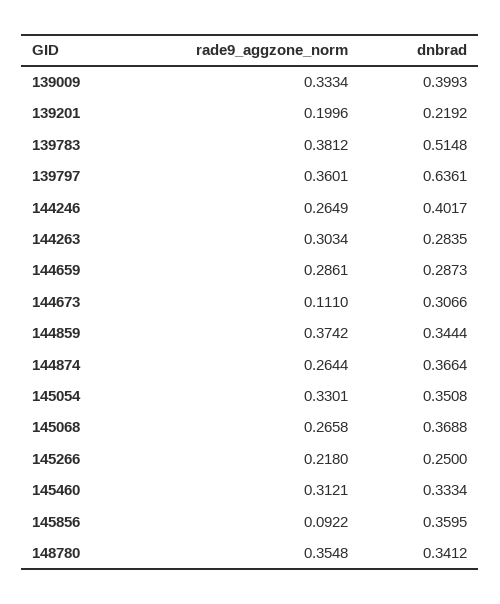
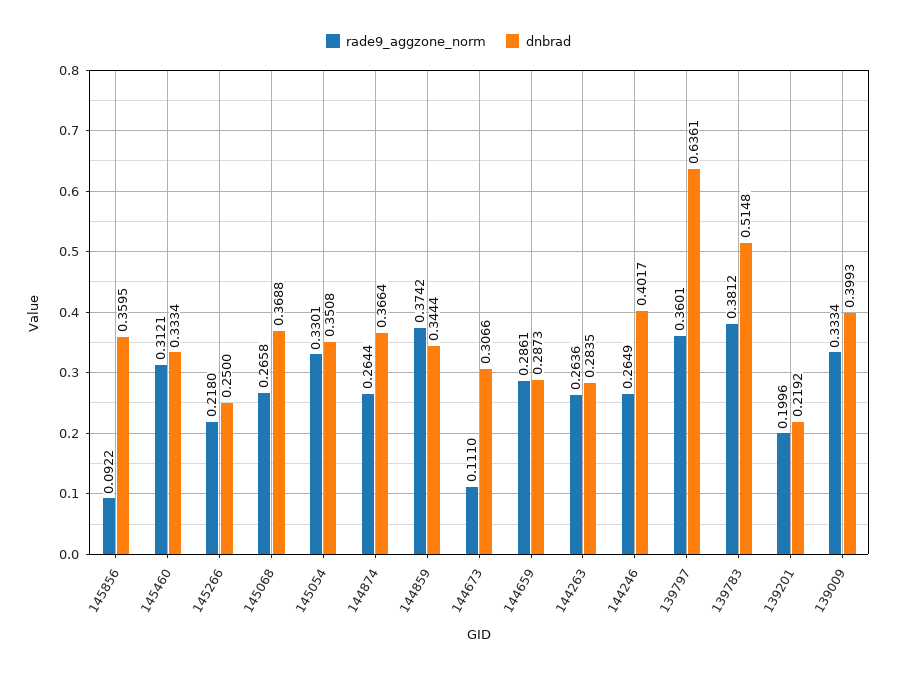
  {
    "rade9_aggzone_norm": {
      "139009": 0.3334,
      "139201": 0.1996,
      "139783": 0.3812,
      "139797": 0.3601,
      "144246": 0.2649,
-     "144263": 0.3034,
+     "144263": 0.2636,
      "144659": 0.2861,
      "144673": 0.111,
      "144859": 0.3742,
      "144874": 0.2644,
      "145054": 0.3301,
      "145068": 0.2658,
      "145266": 0.218,
      "145460": 0.3121,
-     "145856": 0.0922,
+     "145856": 0.0922
-     "148780": 0.3548
    },
    "dnbrad": {
      "139009": 0.3993,
      "139201": 0.2192,
      "139783": 0.5148,
      "139797": 0.6361,
      "144246": 0.4017,
      "144263": 0.2835,
      "144659": 0.2873,
      "144673": 0.3066,
      "144859": 0.3444,
      "144874": 0.3664,
      "145054": 0.3508,
      "145068": 0.3688,
      "145266": 0.25,
      "145460": 0.3334,
-     "145856": 0.3595,
+     "145856": 0.3595
-     "148780": 0.3412
    }
  }

